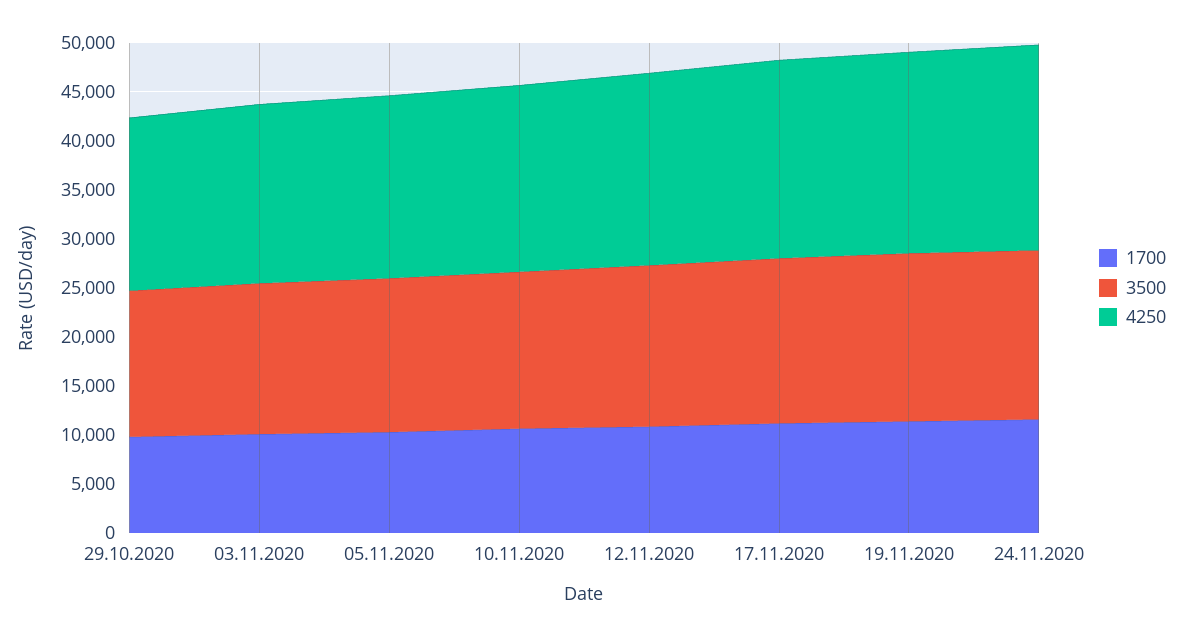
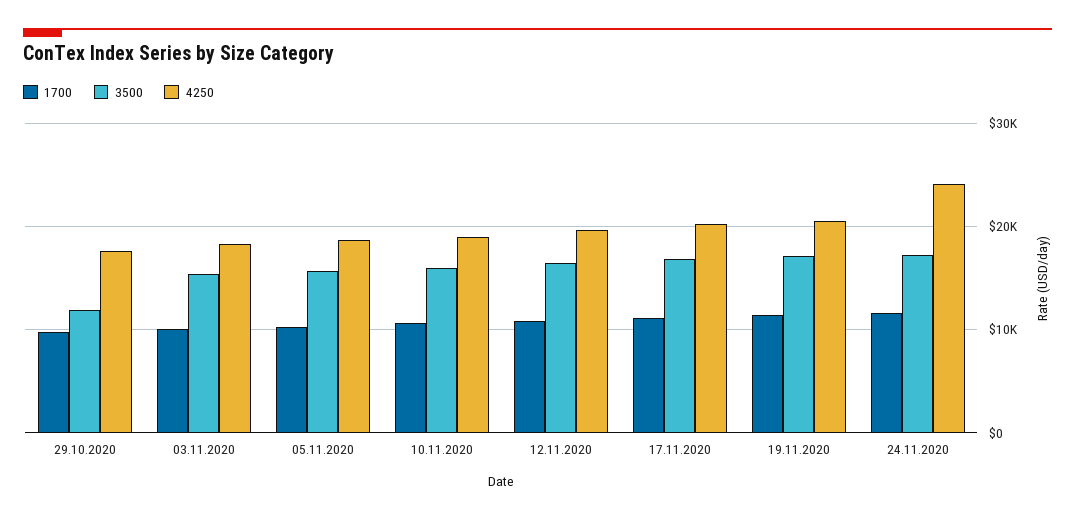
  {
    "1700": {
      "29.10.2020": 10000,
      "03.11.2020": 10000,
      "05.11.2020": 10000,
      "10.11.2020": 11000,
      "12.11.2020": 11000,
      "17.11.2020": 11000,
      "19.11.2020": 11000,
      "24.11.2020": 12000
    },
    "3500": {
-     "29.10.2020": 15000,
+     "29.10.2020": 12000,
      "03.11.2020": 15000,
      "05.11.2020": 16000,
      "10.11.2020": 16000,
      "12.11.2020": 16000,
      "17.11.2020": 17000,
      "19.11.2020": 17000,
      "24.11.2020": 17000
    },
    "4250": {
      "29.10.2020": 18000,
      "03.11.2020": 18000,
      "05.11.2020": 19000,
      "10.11.2020": 19000,
      "12.11.2020": 20000,
      "17.11.2020": 20000,
      "19.11.2020": 21000,
-     "24.11.2020": 21000
+     "24.11.2020": 24000
    }
  }

